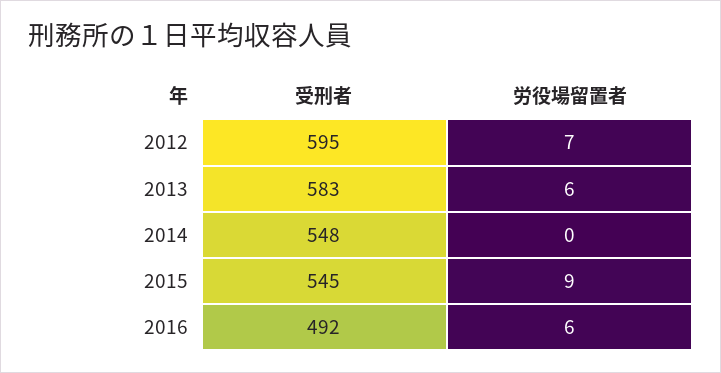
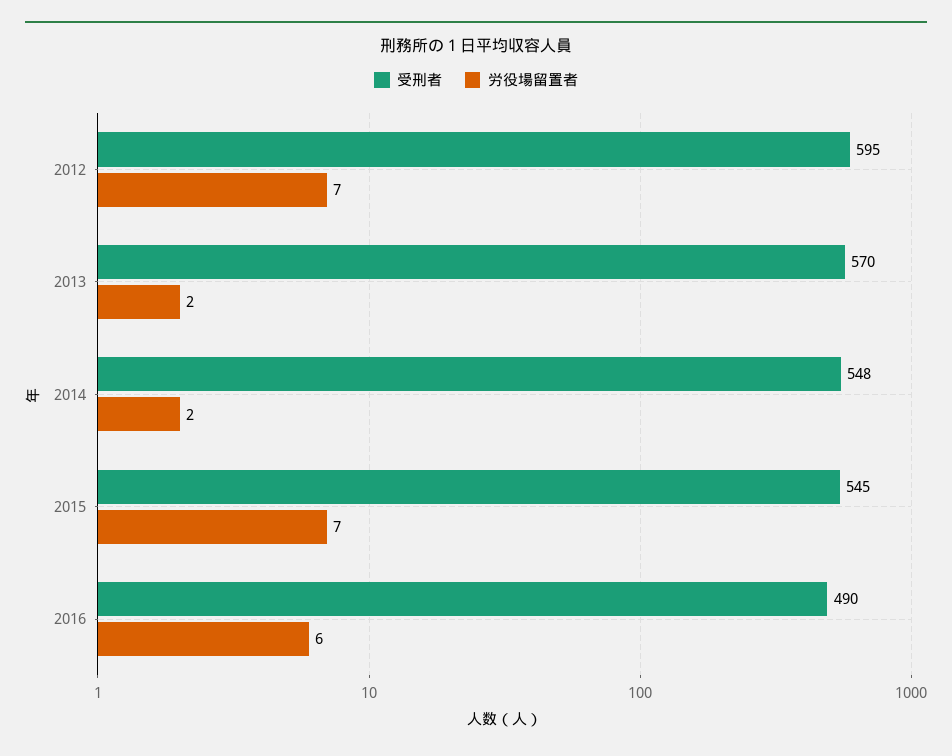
  {
    "受刑者": {
      "2012": 595,
-     "2013": 583,
+     "2013": 570,
      "2014": 548,
      "2015": 545,
-     "2016": 492
+     "2016": 490
    },
    "労役場留置者": {
      "2012": 7,
-     "2013": 6,
+     "2013": 2,
-     "2014": 0,
+     "2014": 2,
-     "2015": 9,
+     "2015": 7,
      "2016": 6
    }
  }

